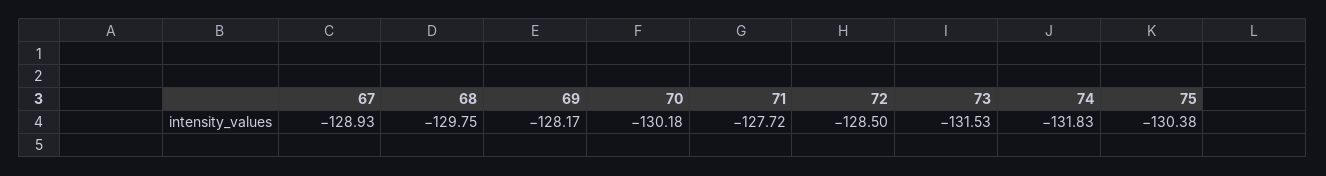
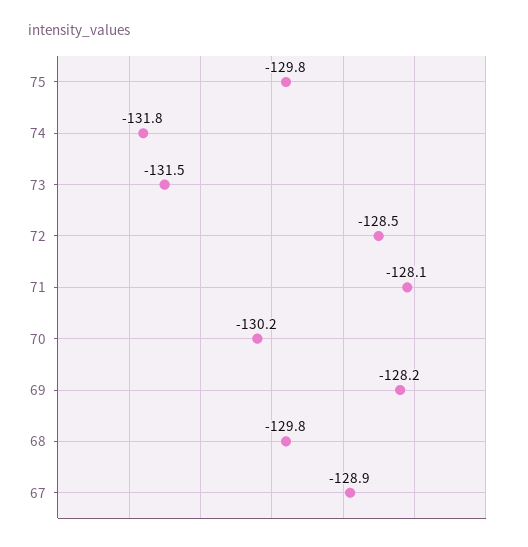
  {
    "67": -128.93,
    "68": -129.75,
    "69": -128.17,
    "70": -130.18,
-   "71": -127.72,
+   "71": -128.1,
    "72": -128.5,
    "73": -131.53,
    "74": -131.83,
-   "75": -130.38
+   "75": -129.8
  }

